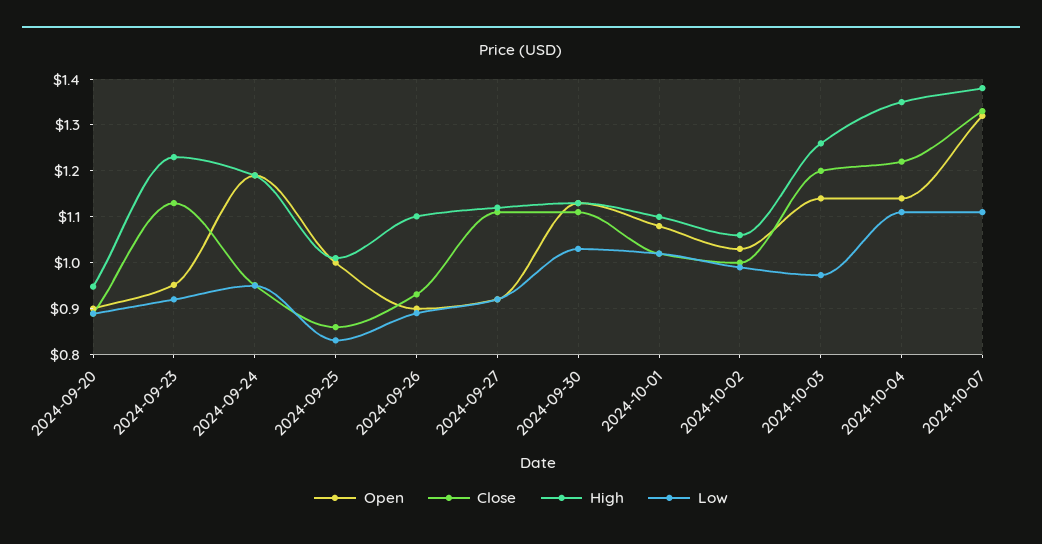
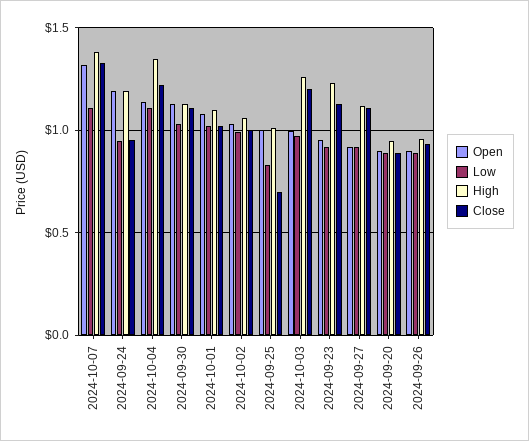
  {
    "Open": {
      "2024-09-20": 0.9,
      "2024-09-23": 0.96,
      "2024-09-24": 1.2,
      "2024-09-25": 1,
      "2024-09-26": 0.9,
      "2024-09-27": 0.92,
      "2024-09-30": 1.14,
      "2024-10-01": 1.08,
      "2024-10-02": 1.04,
-     "2024-10-03": 1.14,
+     "2024-10-03": 1,
      "2024-10-04": 1.14,
      "2024-10-07": 1.32
    },
    "Close": {
      "2024-09-20": 0.88,
      "2024-09-23": 1.14,
      "2024-09-24": 0.96,
-     "2024-09-25": 0.86,
+     "2024-09-25": 0.7,
      "2024-09-26": 0.94,
      "2024-09-27": 1.12,
      "2024-09-30": 1.12,
      "2024-10-01": 1.02,
      "2024-10-02": 1,
      "2024-10-03": 1.2,
      "2024-10-04": 1.22,
      "2024-10-07": 1.34
    },
    "High": {
      "2024-09-20": 0.94,
      "2024-09-23": 1.24,
      "2024-09-24": 1.2,
      "2024-09-25": 1.02,
-     "2024-09-26": 1.1,
+     "2024-09-26": 0.95,
      "2024-09-27": 1.12,
      "2024-09-30": 1.14,
      "2024-10-01": 1.1,
      "2024-10-02": 1.06,
      "2024-10-03": 1.26,
      "2024-10-04": 1.36,
      "2024-10-07": 1.38
    },
    "Low": {
      "2024-09-20": 0.88,
      "2024-09-23": 0.92,
      "2024-09-24": 0.96,
      "2024-09-25": 0.84,
      "2024-09-26": 0.9,
      "2024-09-27": 0.92,
      "2024-09-30": 1.04,
      "2024-10-01": 1.02,
      "2024-10-02": 1,
      "2024-10-03": 0.98,
      "2024-10-04": 1.12,
      "2024-10-07": 1.12
    }
  }

